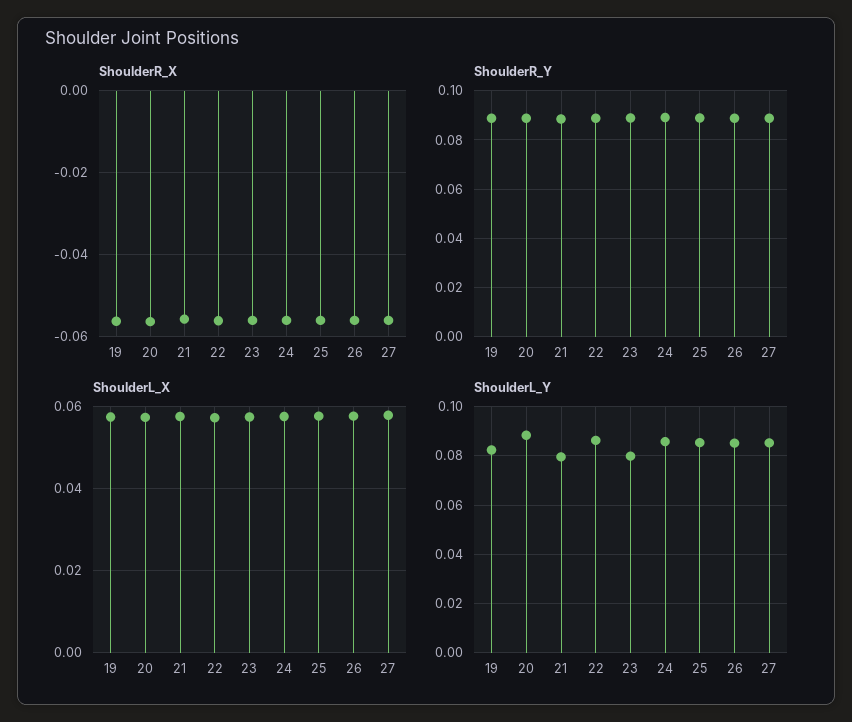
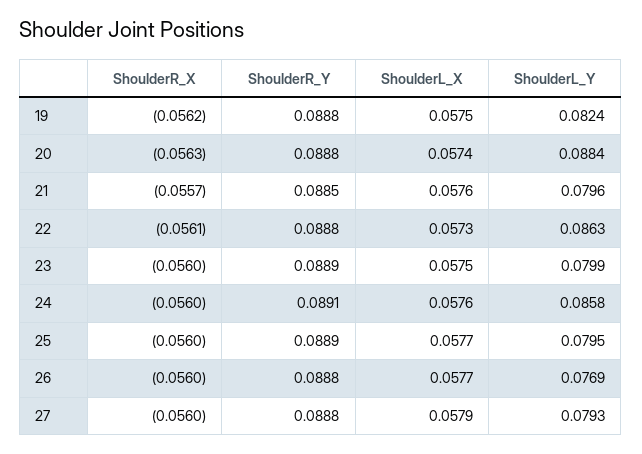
  {
    "ShoulderR_X": {
      "19": -0.0562,
      "20": -0.0563,
      "21": -0.0557,
      "22": -0.0561,
      "23": -0.056,
      "24": -0.056,
      "25": -0.056,
      "26": -0.056,
      "27": -0.056
    },
    "ShoulderR_Y": {
      "19": 0.0888,
      "20": 0.0888,
      "21": 0.0885,
      "22": 0.0888,
      "23": 0.0889,
      "24": 0.0891,
      "25": 0.0889,
      "26": 0.0888,
      "27": 0.0888
    },
    "ShoulderL_X": {
      "19": 0.0575,
      "20": 0.0574,
      "21": 0.0576,
      "22": 0.0573,
      "23": 0.0575,
      "24": 0.0576,
      "25": 0.0577,
      "26": 0.0577,
      "27": 0.0579
    },
    "ShoulderL_Y": {
      "19": 0.0824,
      "20": 0.0884,
      "21": 0.0796,
      "22": 0.0863,
      "23": 0.0799,
      "24": 0.0858,
-     "25": 0.085,
+     "25": 0.0795,
-     "26": 0.085,
+     "26": 0.0769,
-     "27": 0.085
+     "27": 0.0793
    }
  }

